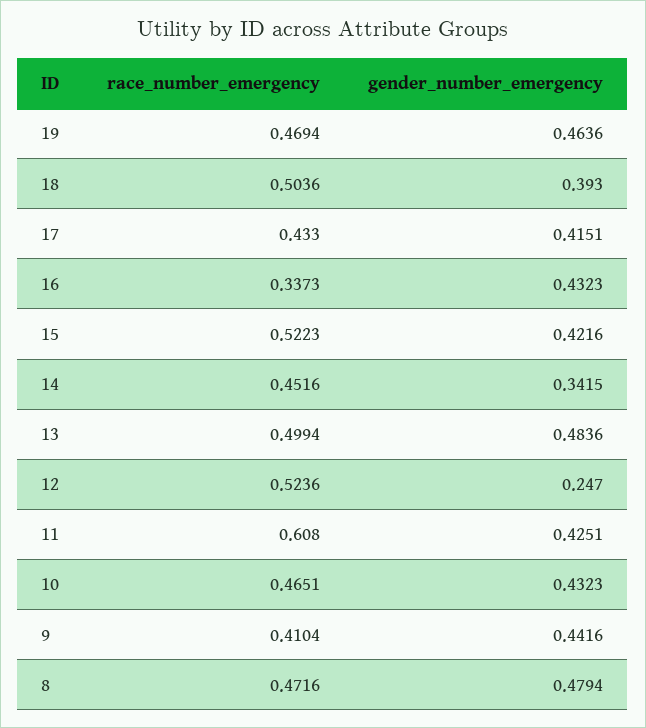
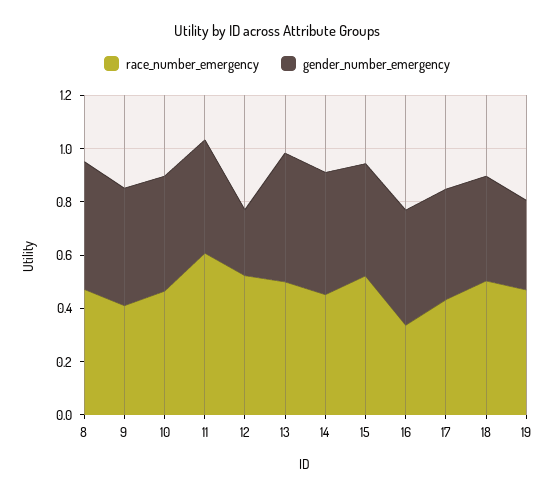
  {
    "race_number_emergency": {
      "19": 0.4694,
      "18": 0.5036,
      "17": 0.433,
      "16": 0.3373,
      "15": 0.5223,
      "14": 0.4516,
      "13": 0.4994,
      "12": 0.5236,
      "11": 0.608,
      "10": 0.4651,
      "9": 0.4104,
      "8": 0.4716
    },
    "gender_number_emergency": {
-     "19": 0.4636,
+     "19": 0.35,
      "18": 0.393,
      "17": 0.4151,
      "16": 0.4323,
      "15": 0.4216,
-     "14": 0.3415,
+     "14": 0.45,
      "13": 0.4836,
      "12": 0.247,
      "11": 0.4251,
      "10": 0.4323,
      "9": 0.4416,
      "8": 0.4794
    }
  }

